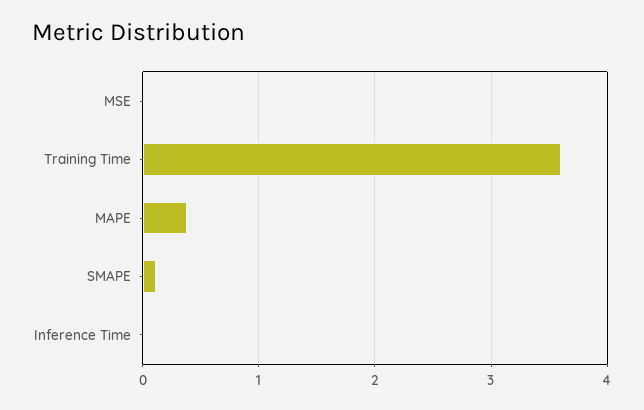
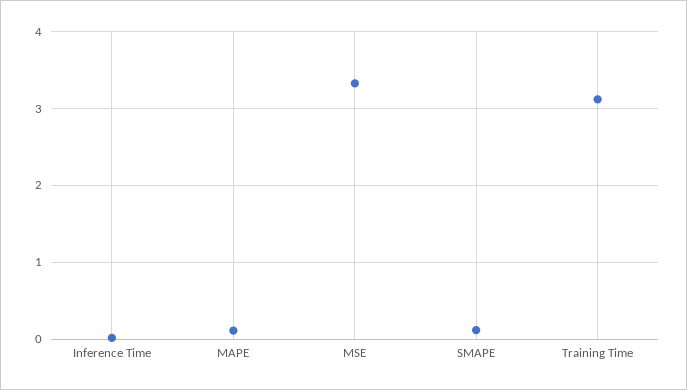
  {
-   "MSE": 0,
+   "MSE": 3.3,
-   "Training Time": 3.6,
+   "Training Time": 3.1,
-   "MAPE": 0.4,
+   "MAPE": 0.1,
    "SMAPE": 0.1,
    "Inference Time": 0
  }

